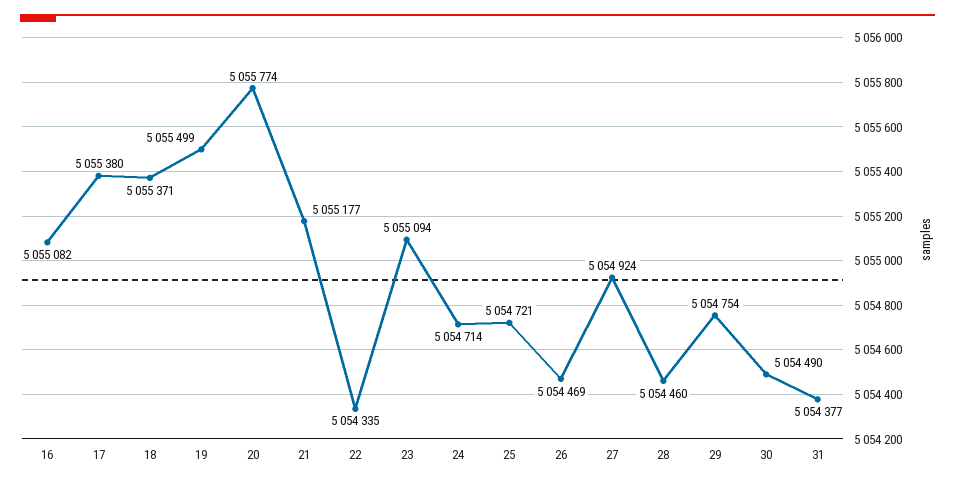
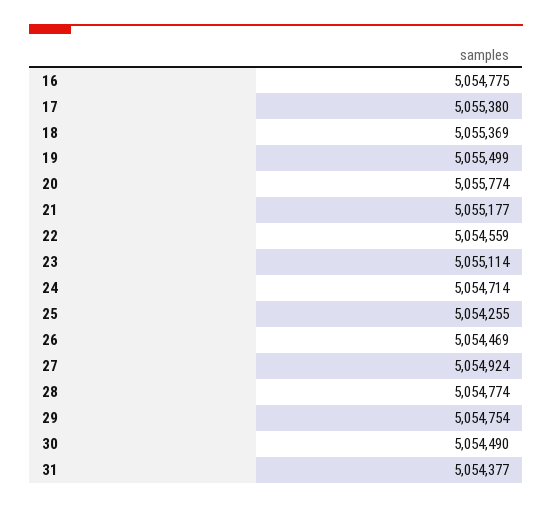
  {
-   "16": 5055082,
+   "16": 5054775,
    "17": 5055380,
-   "18": 5055371,
+   "18": 5055369,
    "19": 5055499,
    "20": 5055774,
    "21": 5055177,
-   "22": 5054335,
+   "22": 5054559,
-   "23": 5055094,
+   "23": 5055114,
    "24": 5054714,
-   "25": 5054721,
+   "25": 5054255,
    "26": 5054469,
    "27": 5054924,
-   "28": 5054460,
+   "28": 5054774,
    "29": 5054754,
    "30": 5054490,
    "31": 5054377
  }

